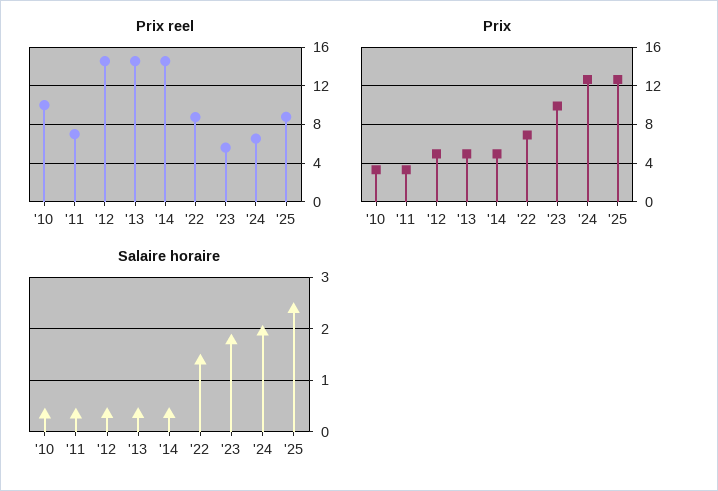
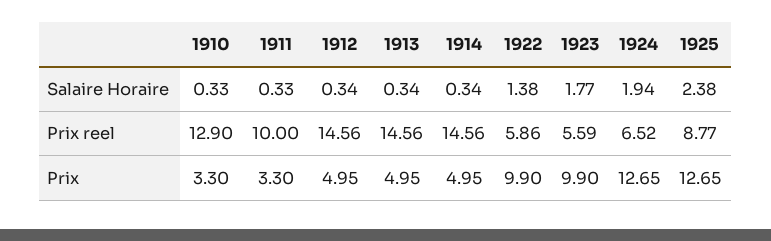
  {
    "Prix reel": {
-     "'10": 10,
+     "'10": 12.9,
-     "'11": 7,
+     "'11": 10,
      "'12": 14.56,
      "'13": 14.56,
      "'14": 14.56,
-     "'22": 9,
+     "'22": 5.86,
      "'23": 5.59,
      "'24": 6.52,
      "'25": 8.77
    },
    "Prix": {
      "'10": 3.3,
      "'11": 3.3,
      "'12": 4.95,
      "'13": 4.95,
      "'14": 4.95,
-     "'22": 7,
+     "'22": 9.9,
      "'23": 9.9,
      "'24": 12.65,
      "'25": 12.65
    },
    "Salaire horaire": {
      "'10": 0.33,
      "'11": 0.33,
      "'12": 0.34,
      "'13": 0.34,
      "'14": 0.34,
      "'22": 1.38,
      "'23": 1.77,
      "'24": 1.94,
      "'25": 2.38
    }
  }

